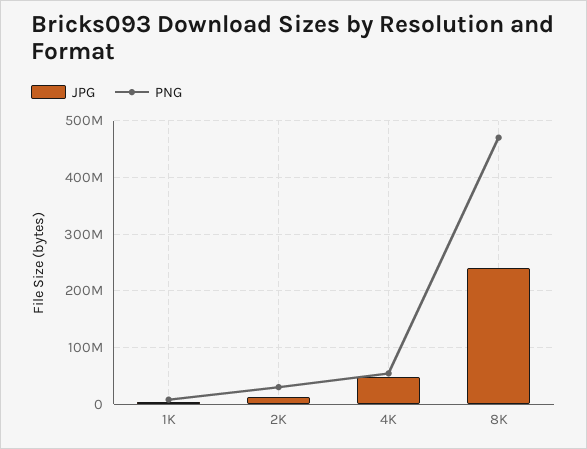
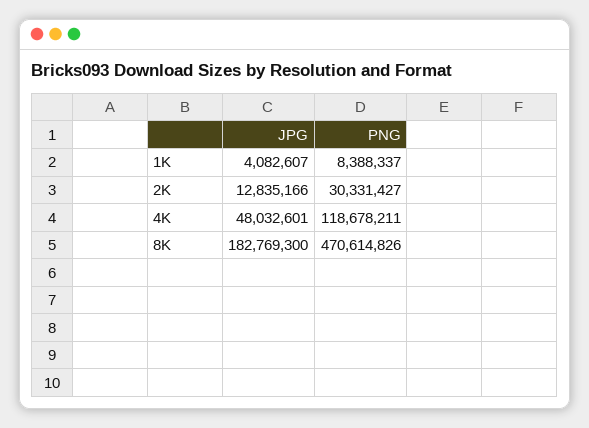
  {
    "JPG": {
      "1K": 4082607,
      "2K": 12835166,
      "4K": 48032601,
-     "8K": 240000000
+     "8K": 182769300
    },
    "PNG": {
      "1K": 8388337,
      "2K": 30331427,
-     "4K": 60000000,
+     "4K": 118678211,
      "8K": 470614826
    }
  }

